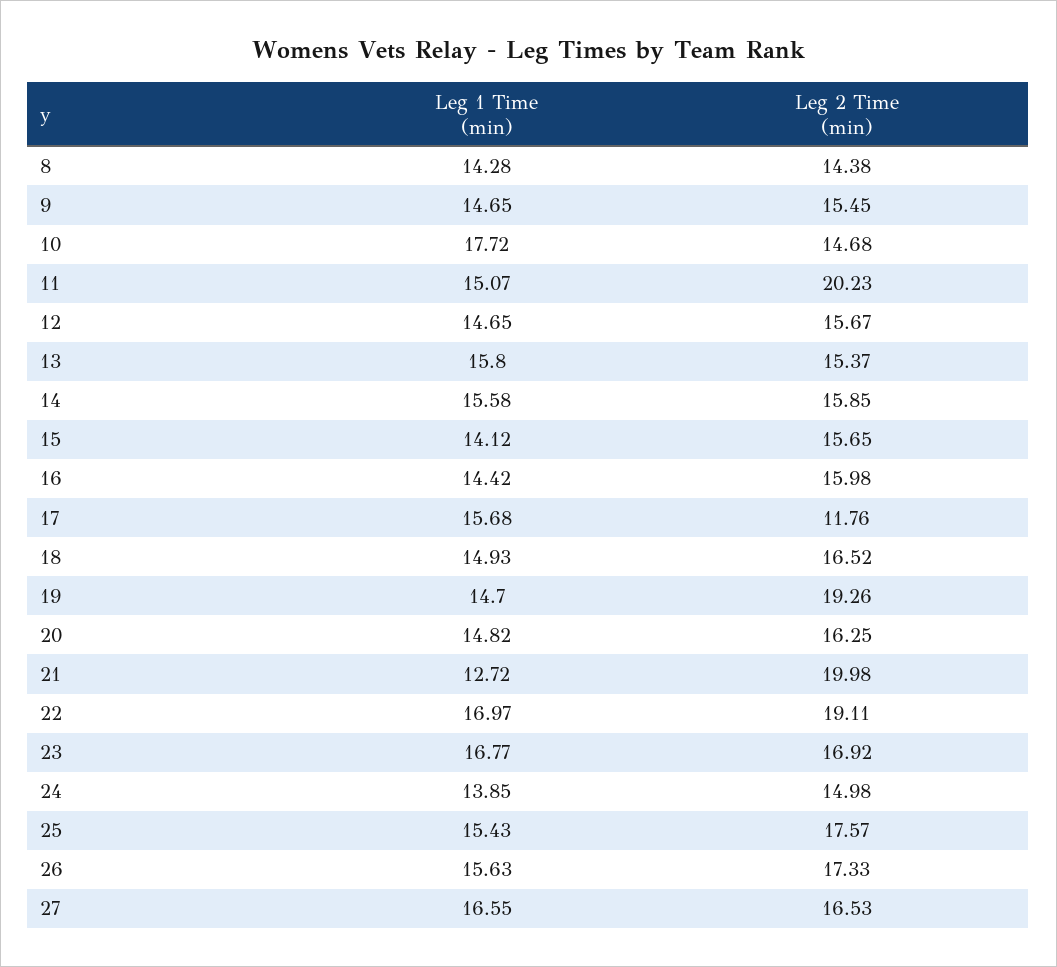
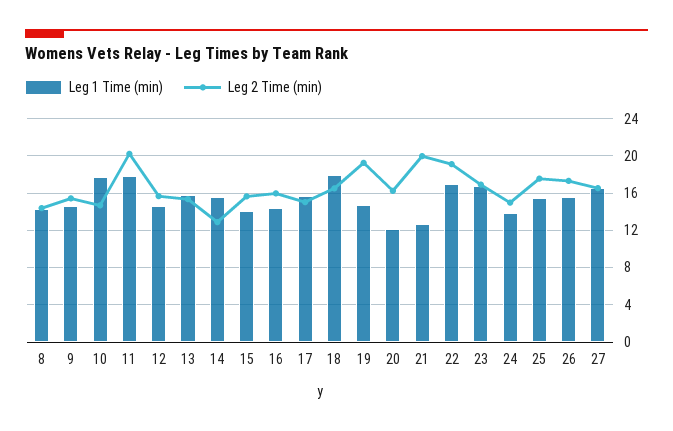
  {
    "Leg 1 Time (min)": {
      "8": 14.28,
      "9": 14.65,
      "10": 17.72,
-     "11": 15.07,
+     "11": 18,
      "12": 14.65,
      "13": 15.8,
      "14": 15.58,
      "15": 14.12,
      "16": 14.42,
      "17": 15.68,
-     "18": 14.93,
+     "18": 18,
      "19": 14.7,
-     "20": 14.82,
+     "20": 12,
      "21": 12.72,
      "22": 16.97,
      "23": 16.77,
      "24": 13.85,
      "25": 15.43,
      "26": 15.63,
      "27": 16.55
    },
    "Leg 2 Time (min)": {
      "8": 14.38,
      "9": 15.45,
      "10": 14.68,
      "11": 20.23,
      "12": 15.67,
      "13": 15.37,
-     "14": 15.85,
+     "14": 13,
      "15": 15.65,
      "16": 15.98,
-     "17": 11.76,
+     "17": 15,
      "18": 16.52,
      "19": 19.26,
      "20": 16.25,
      "21": 19.98,
      "22": 19.11,
      "23": 16.92,
      "24": 14.98,
      "25": 17.57,
      "26": 17.33,
      "27": 16.53
    }
  }

